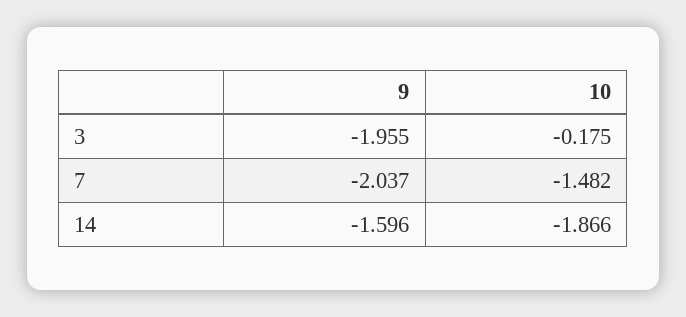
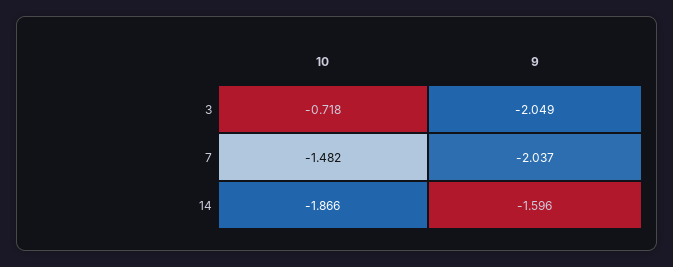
  {
    "9": {
-     "3": -1.955,
+     "3": -2.049,
      "7": -2.037,
      "14": -1.596
    },
    "10": {
-     "3": -0.175,
+     "3": -0.718,
      "7": -1.482,
      "14": -1.866
    }
  }

